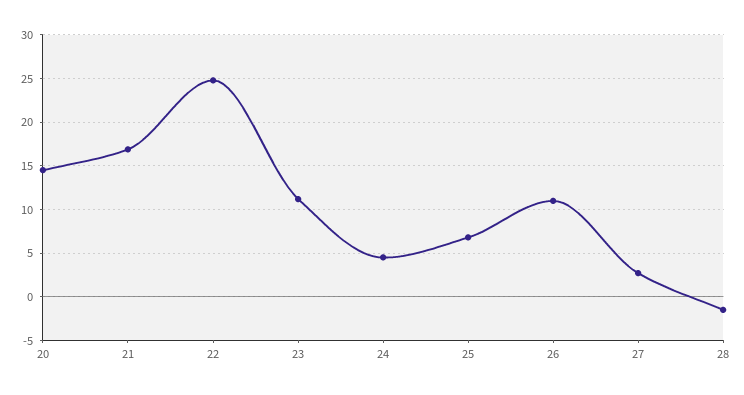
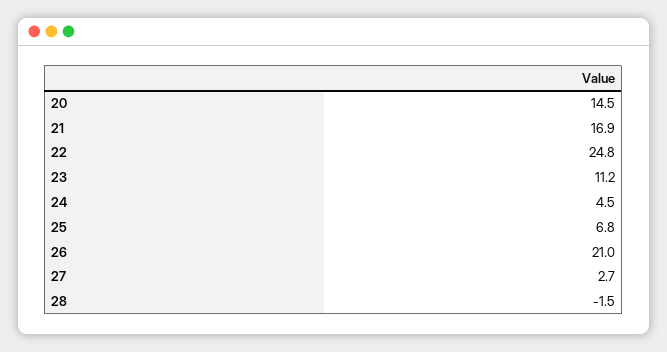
  {
    "20": 14.5,
    "21": 16.9,
    "22": 24.8,
    "23": 11.2,
    "24": 4.5,
    "25": 6.8,
-   "26": 11,
+   "26": 21,
    "27": 2.7,
    "28": -1.5
  }

